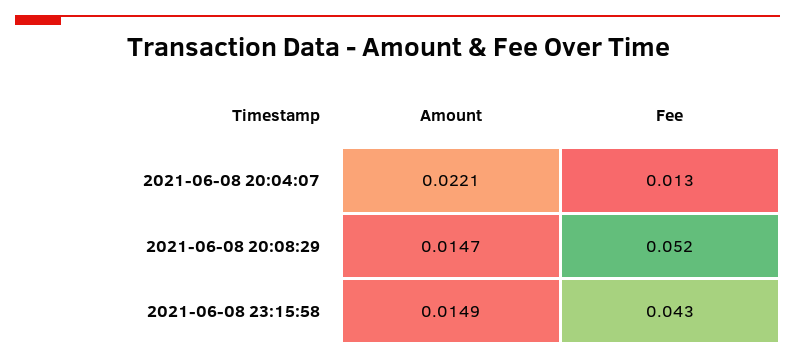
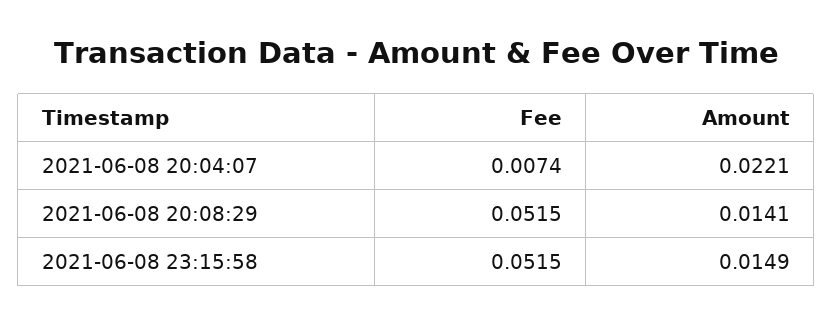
  {
    "Amount": {
      "2021-06-08 20:04:07": 0.0221,
-     "2021-06-08 20:08:29": 0.0147,
+     "2021-06-08 20:08:29": 0.0141,
      "2021-06-08 23:15:58": 0.0149
    },
    "Fee": {
-     "2021-06-08 20:04:07": 0.013,
+     "2021-06-08 20:04:07": 0.0074,
      "2021-06-08 20:08:29": 0.0515,
-     "2021-06-08 23:15:58": 0.043
+     "2021-06-08 23:15:58": 0.0515
    }
  }

